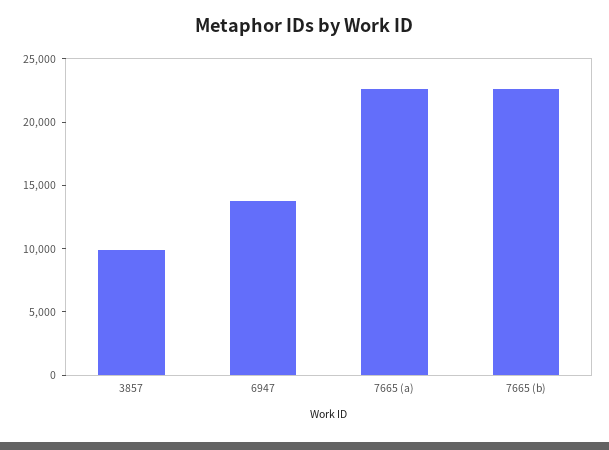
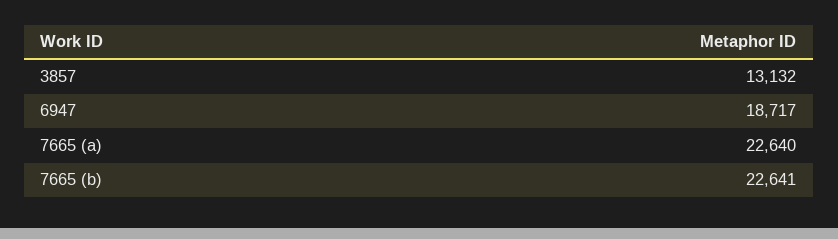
  {
-   "3857": 10000,
+   "3857": 13132,
-   "6947": 14000,
+   "6947": 18717,
    "7665 (a)": 22640,
    "7665 (b)": 22641
  }

